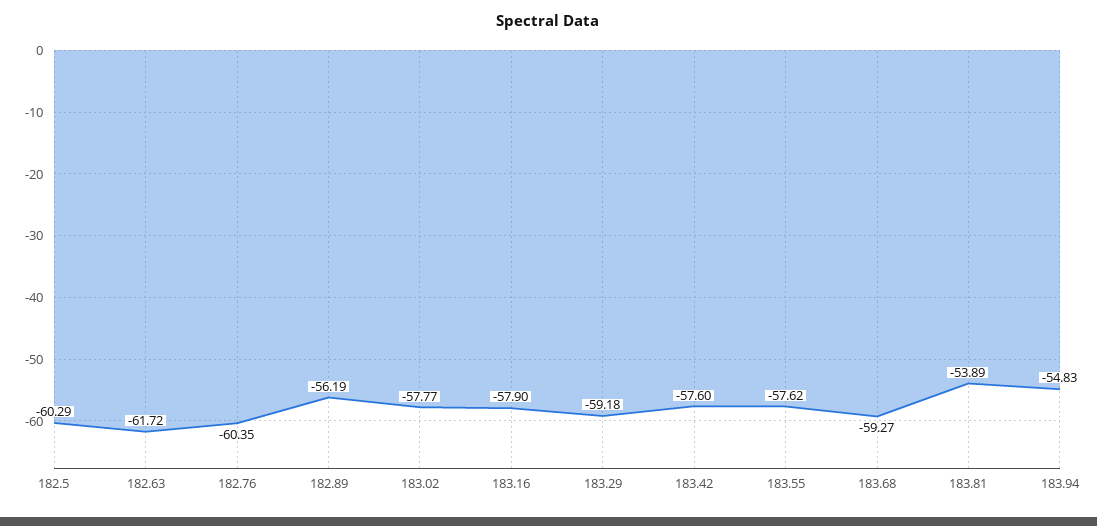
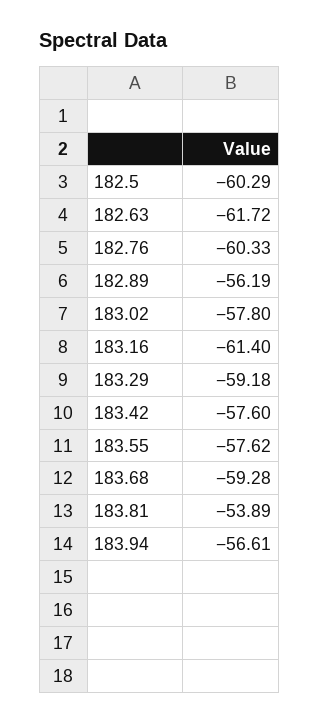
  {
    "182.5": -60.29,
    "182.63": -61.72,
-   "182.76": -60.35,
+   "182.76": -60.33,
    "182.89": -56.19,
-   "183.02": -57.77,
+   "183.02": -57.8,
-   "183.16": -57.9,
+   "183.16": -61.4,
    "183.29": -59.18,
    "183.42": -57.6,
    "183.55": -57.62,
-   "183.68": -59.27,
+   "183.68": -59.28,
    "183.81": -53.89,
-   "183.94": -54.83
+   "183.94": -56.61
  }

